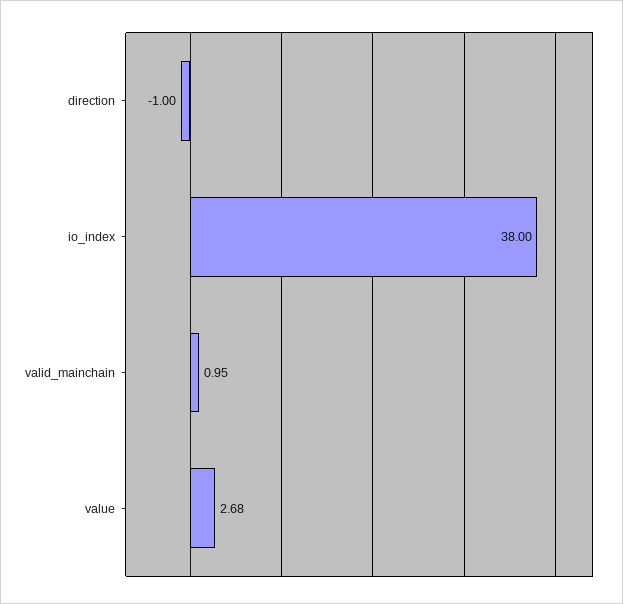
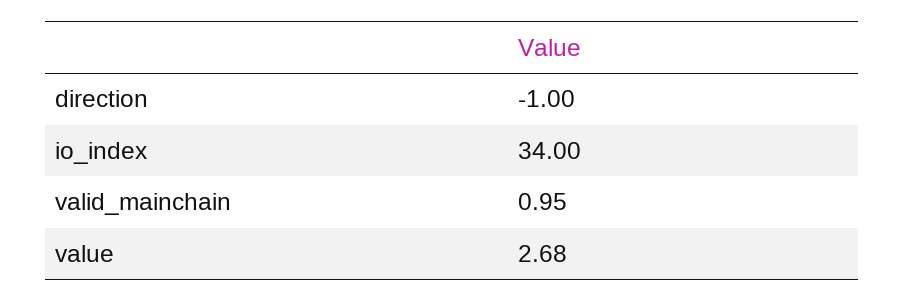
  {
    "direction": -1,
-   "io_index": 38,
+   "io_index": 34,
    "valid_mainchain": 0.95,
    "value": 2.68
  }

